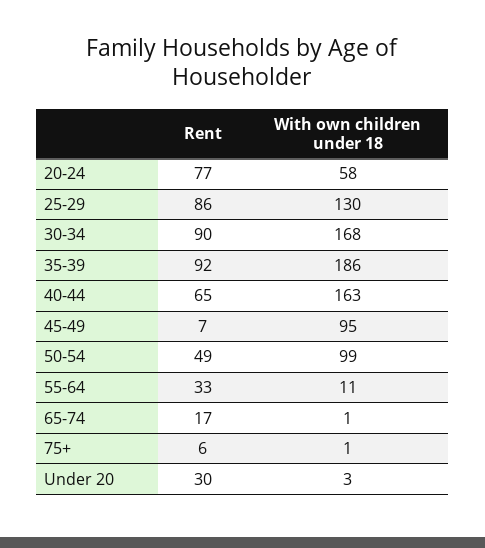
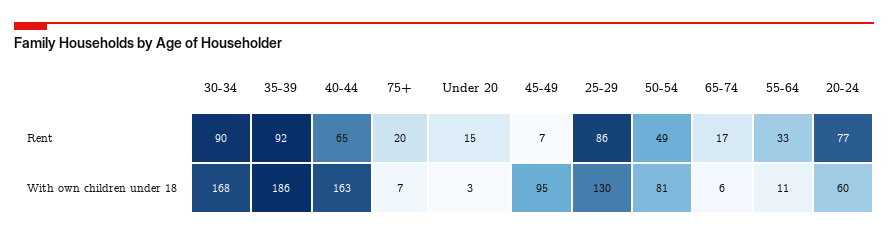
  {
    "Rent": {
      "20-24": 77,
      "25-29": 86,
      "30-34": 90,
      "35-39": 92,
      "40-44": 65,
      "45-49": 7,
      "50-54": 49,
      "55-64": 33,
      "65-74": 17,
-     "75+": 6,
+     "75+": 20,
-     "Under 20": 30
+     "Under 20": 15
    },
    "With own children under 18": {
-     "20-24": 58,
+     "20-24": 60,
      "25-29": 130,
      "30-34": 168,
      "35-39": 186,
      "40-44": 163,
      "45-49": 95,
-     "50-54": 99,
+     "50-54": 81,
      "55-64": 11,
-     "65-74": 1,
+     "65-74": 6,
-     "75+": 1,
+     "75+": 7,
      "Under 20": 3
    }
  }

